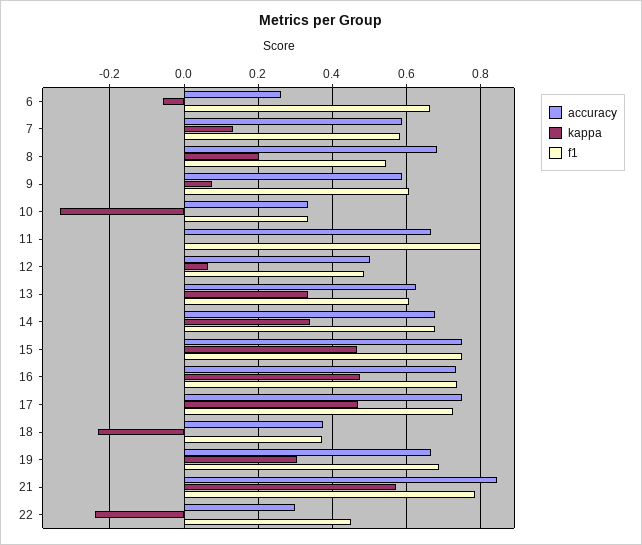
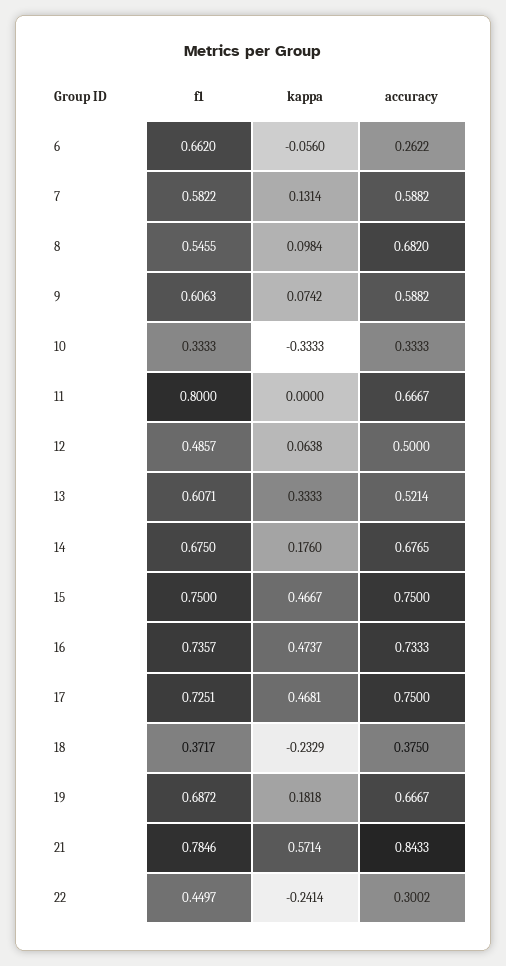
  {
    "accuracy": {
      "6": 0.2622,
      "7": 0.5882,
      "8": 0.682,
      "9": 0.5882,
      "10": 0.3333,
      "11": 0.6667,
      "12": 0.5,
-     "13": 0.62,
+     "13": 0.5214,
      "14": 0.6765,
      "15": 0.75,
      "16": 0.7333,
      "17": 0.75,
      "18": 0.375,
      "19": 0.6667,
      "21": 0.8433,
      "22": 0.3002
    },
    "kappa": {
      "6": -0.056,
      "7": 0.1314,
-     "8": 0.2,
+     "8": 0.0984,
      "9": 0.0742,
      "10": -0.3333,
      "11": 0,
      "12": 0.0638,
      "13": 0.3333,
-     "14": 0.34,
+     "14": 0.176,
      "15": 0.4667,
      "16": 0.4737,
      "17": 0.4681,
      "18": -0.2329,
-     "19": 0.3,
+     "19": 0.1818,
      "21": 0.5714,
      "22": -0.2414
    },
    "f1": {
      "6": 0.662,
      "7": 0.5822,
      "8": 0.5455,
      "9": 0.6063,
      "10": 0.3333,
      "11": 0.8,
      "12": 0.4857,
      "13": 0.6071,
      "14": 0.675,
      "15": 0.75,
      "16": 0.7357,
      "17": 0.7251,
      "18": 0.3717,
      "19": 0.6872,
      "21": 0.7846,
      "22": 0.4497
    }
  }

